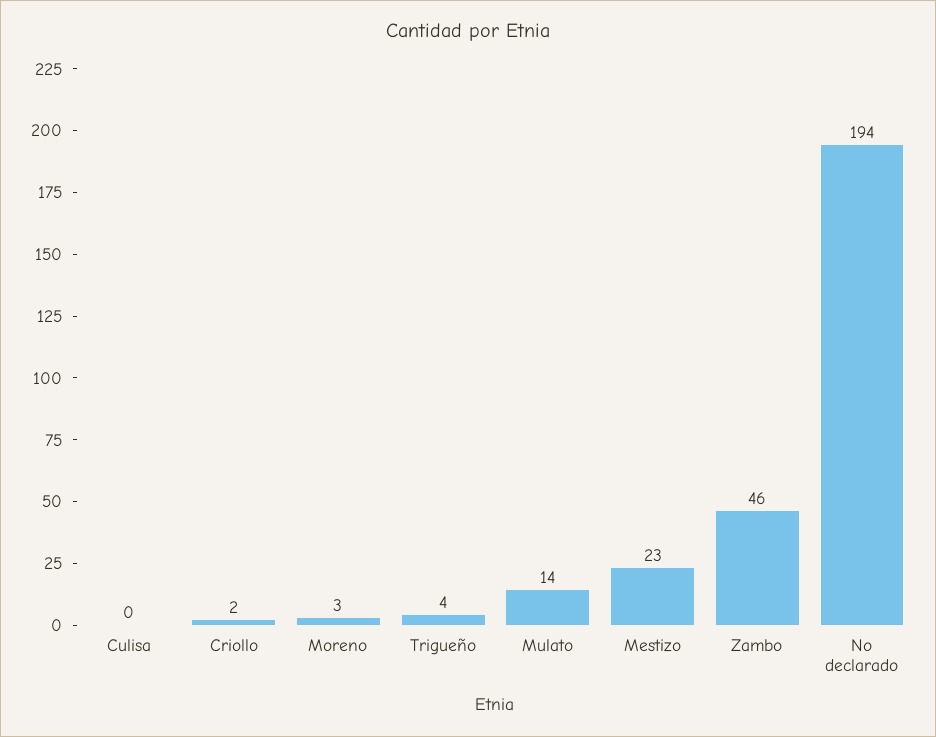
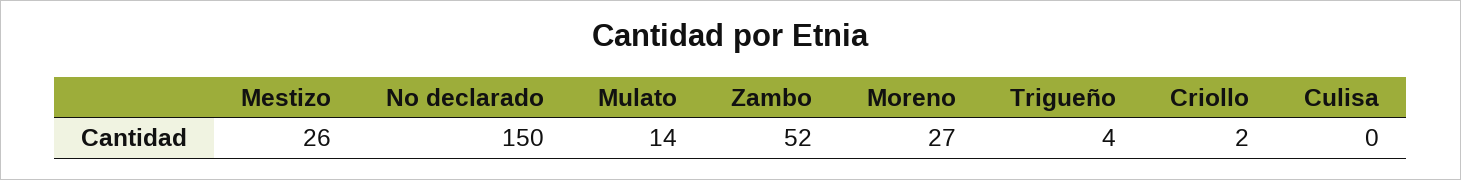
  {
    "Culisa": 0,
    "Criollo": 2,
-   "Moreno": 3,
+   "Moreno": 27,
    "Trigueño": 4,
    "Mulato": 14,
-   "Mestizo": 23,
+   "Mestizo": 26,
-   "Zambo": 46,
+   "Zambo": 52,
-   "No declarado": 194
+   "No declarado": 150
  }

